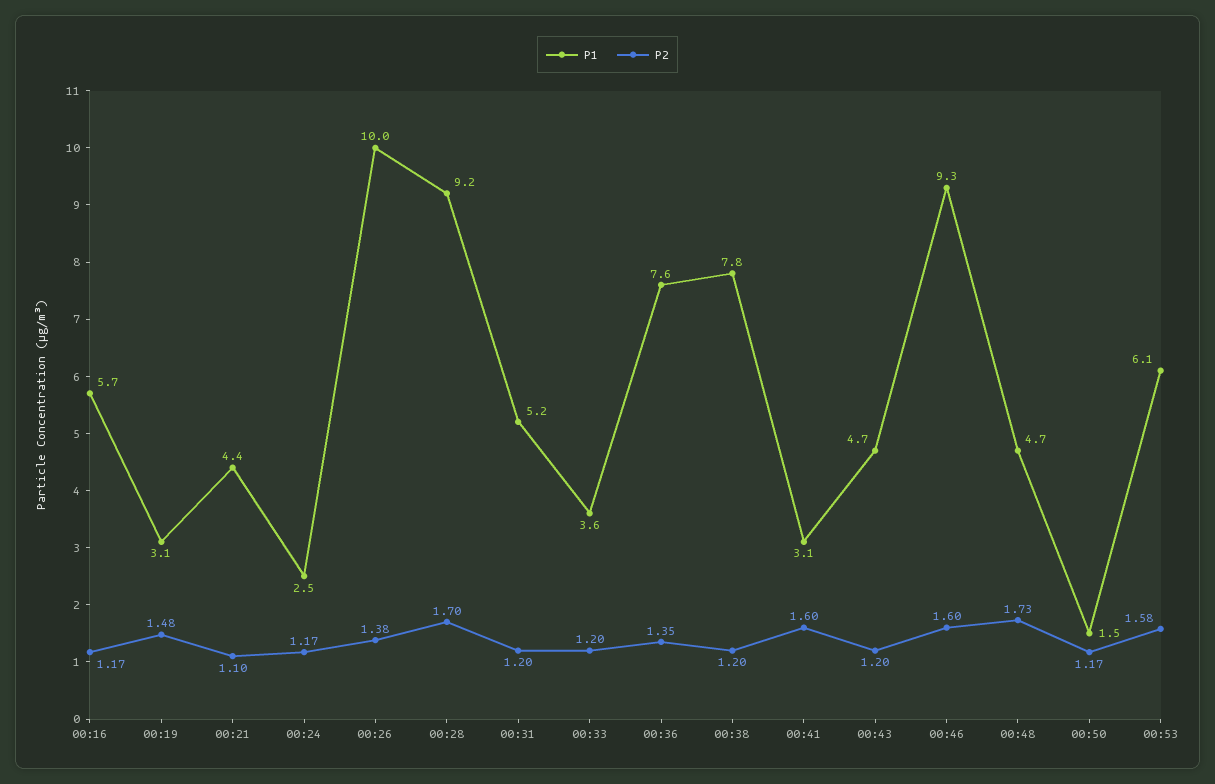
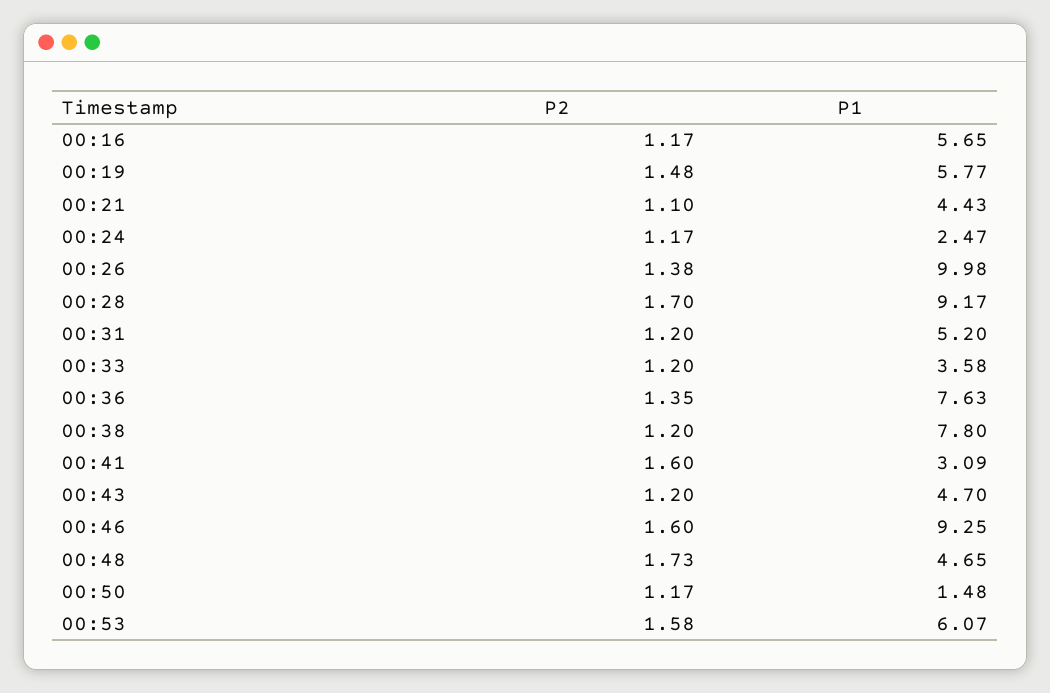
  {
    "P1": {
      "00:16": 5.65,
-     "00:19": 3.1,
+     "00:19": 5.77,
      "00:21": 4.43,
      "00:24": 2.47,
      "00:26": 9.98,
      "00:28": 9.17,
      "00:31": 5.2,
      "00:33": 3.58,
      "00:36": 7.63,
      "00:38": 7.8,
      "00:41": 3.09,
      "00:43": 4.7,
      "00:46": 9.25,
      "00:48": 4.65,
      "00:50": 1.48,
      "00:53": 6.07
    },
    "P2": {
      "00:16": 1.17,
      "00:19": 1.48,
      "00:21": 1.1,
      "00:24": 1.17,
      "00:26": 1.38,
      "00:28": 1.7,
      "00:31": 1.2,
      "00:33": 1.2,
      "00:36": 1.35,
      "00:38": 1.2,
      "00:41": 1.6,
      "00:43": 1.2,
      "00:46": 1.6,
      "00:48": 1.73,
      "00:50": 1.17,
      "00:53": 1.58
    }
  }

